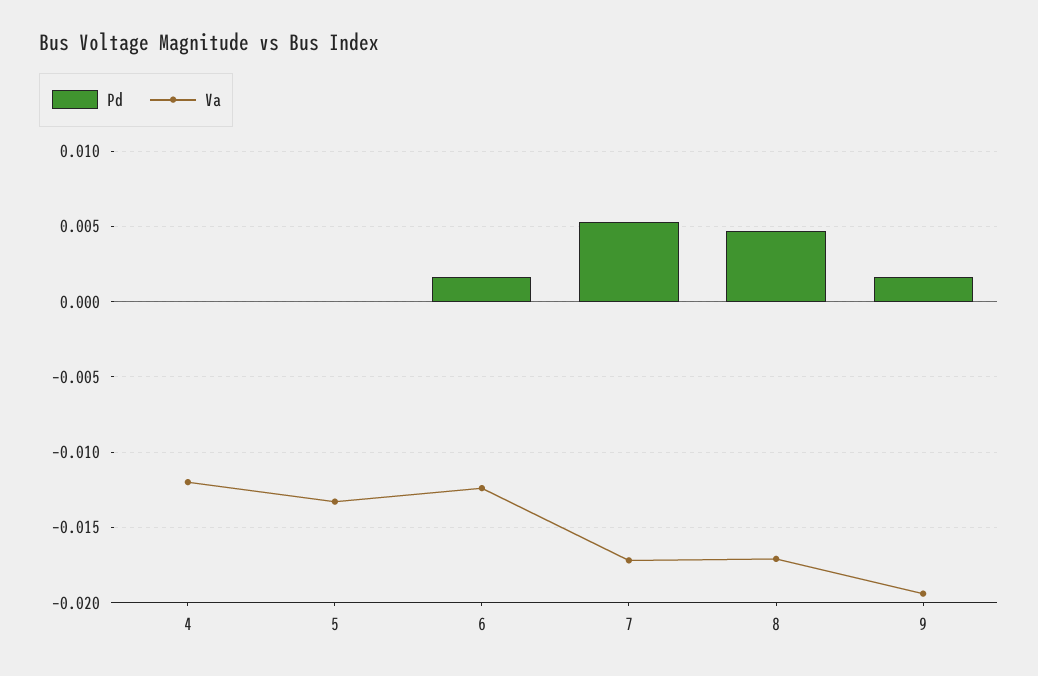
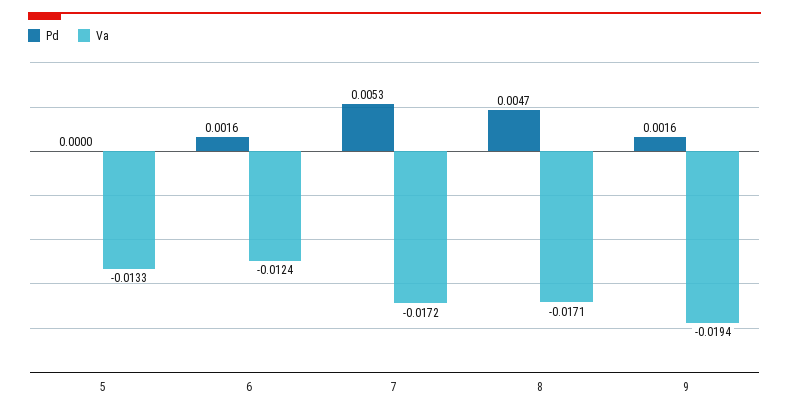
  {
    "Pd": {
-     "4": 0,
      "5": 0,
      "6": 0.0016,
      "7": 0.0053,
      "8": 0.0047,
      "9": 0.0016
    },
    "Va": {
-     "4": -0.012,
      "5": -0.0133,
      "6": -0.0124,
      "7": -0.0172,
      "8": -0.0171,
      "9": -0.0194
    }
  }

